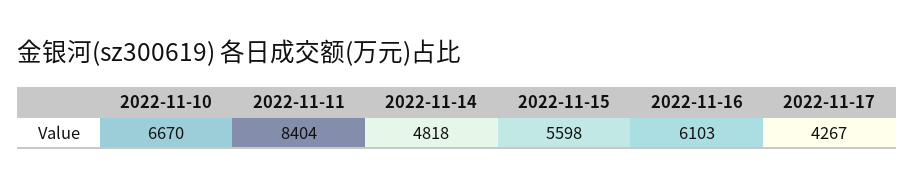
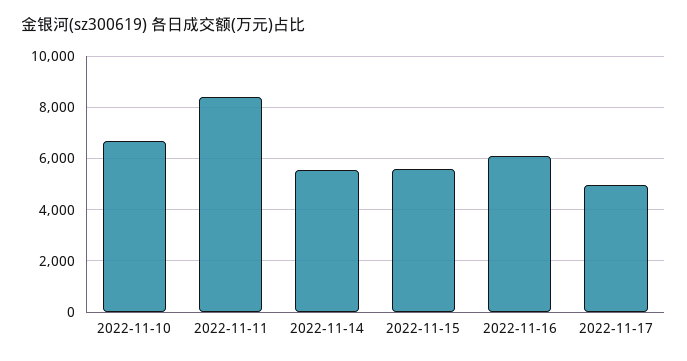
  {
    "2022-11-10": 6670,
    "2022-11-11": 8404,
-   "2022-11-14": 4818,
+   "2022-11-14": 5500,
    "2022-11-15": 5598,
    "2022-11-16": 6103,
-   "2022-11-17": 4267
+   "2022-11-17": 5000
  }

